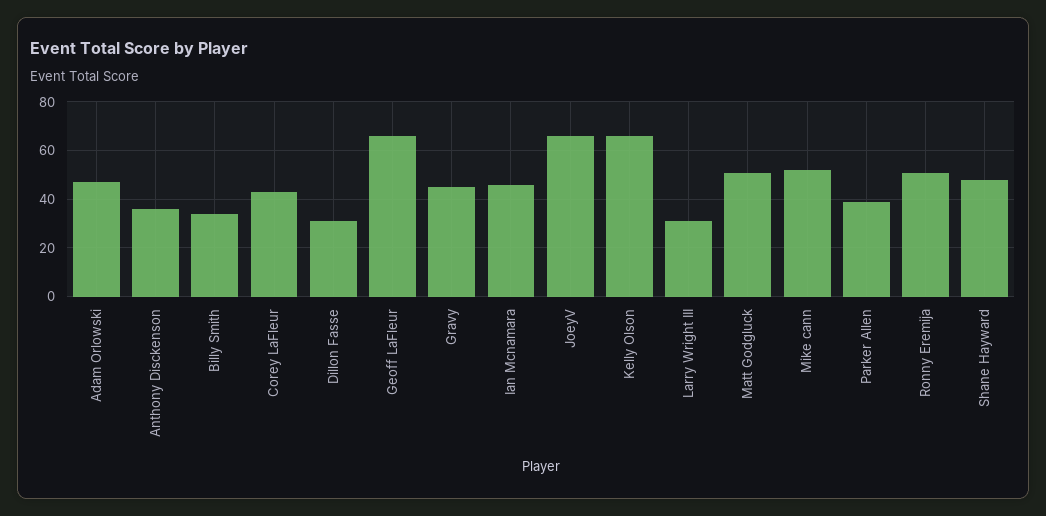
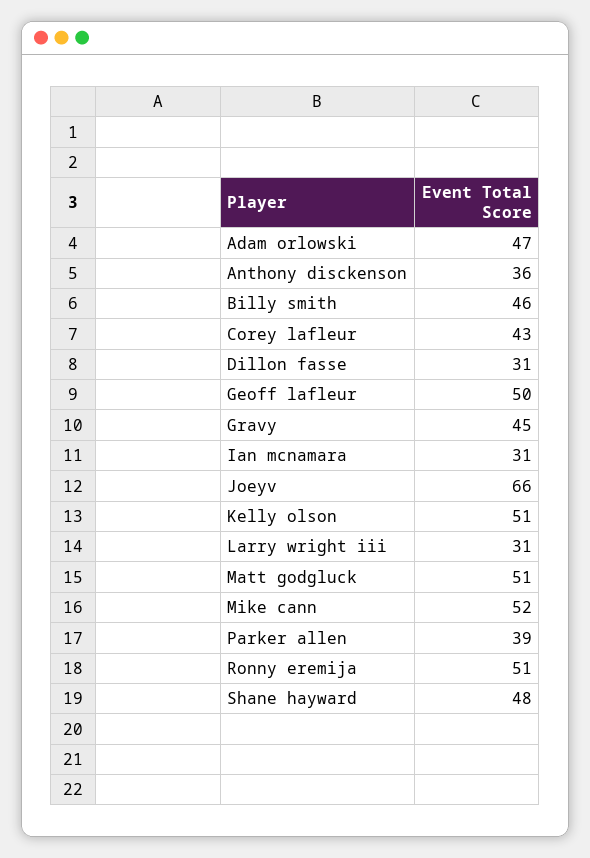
  {
    "Adam Orlowski": 47,
    "Anthony Disckenson": 36,
-   "Billy Smith": 35,
+   "Billy Smith": 46,
    "Corey LaFleur": 43,
    "Dillon Fasse": 31,
-   "Geoff LaFleur": 65,
+   "Geoff LaFleur": 50,
    "Gravy": 45,
-   "Ian Mcnamara": 45,
+   "Ian Mcnamara": 31,
    "JoeyV": 66,
-   "Kelly Olson": 65,
+   "Kelly Olson": 51,
    "Larry Wright III": 31,
    "Matt Godgluck": 51,
    "Mike cann": 52,
    "Parker Allen": 39,
    "Ronny Eremija": 51,
    "Shane Hayward": 48
  }

